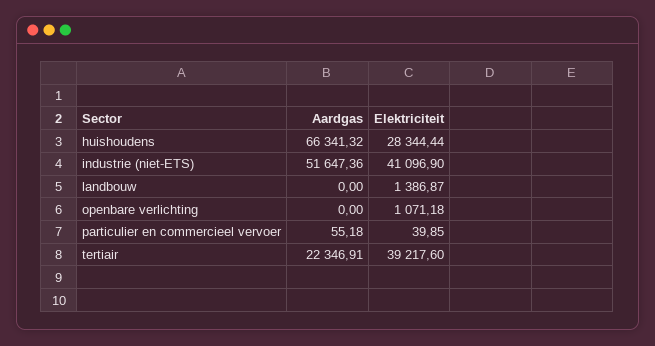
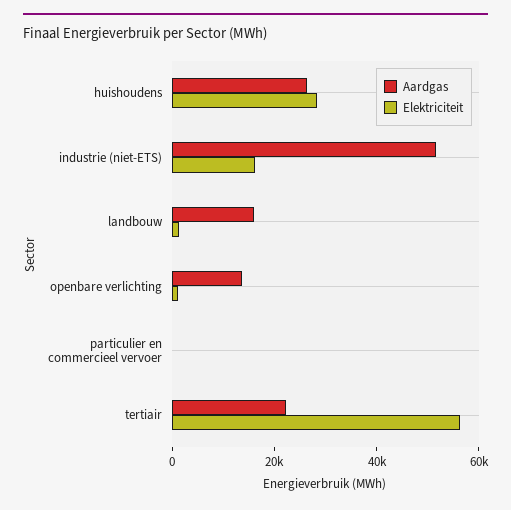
  {
    "Aardgas": {
-     "huishoudens": 66341.32,
+     "huishoudens": 25000,
      "industrie (niet-ETS)": 51647.36,
-     "landbouw": 0,
+     "landbouw": 15000,
-     "openbare verlichting": 0,
+     "openbare verlichting": 15000,
      "particulier en commercieel vervoer": 55.18,
      "tertiair": 22346.91
    },
    "Elektriciteit": {
      "huishoudens": 28344.44,
-     "industrie (niet-ETS)": 41096.9,
+     "industrie (niet-ETS)": 15000,
      "landbouw": 1386.87,
      "openbare verlichting": 1071.18,
      "particulier en commercieel vervoer": 39.85,
-     "tertiair": 39217.6
+     "tertiair": 55000
    }
  }

